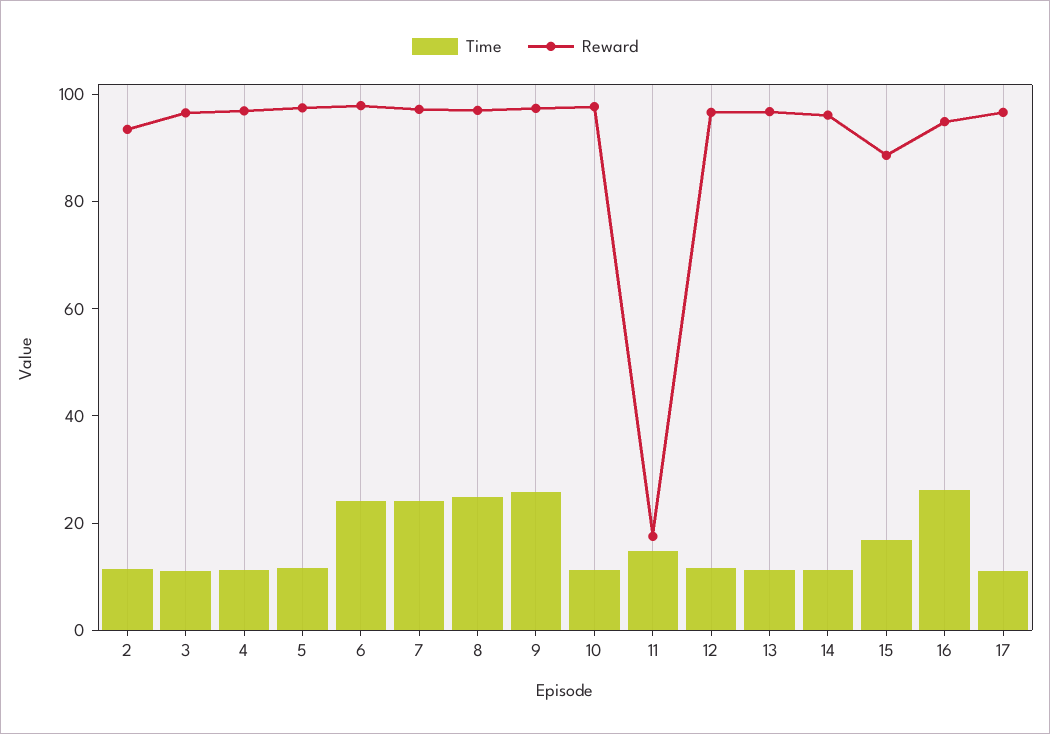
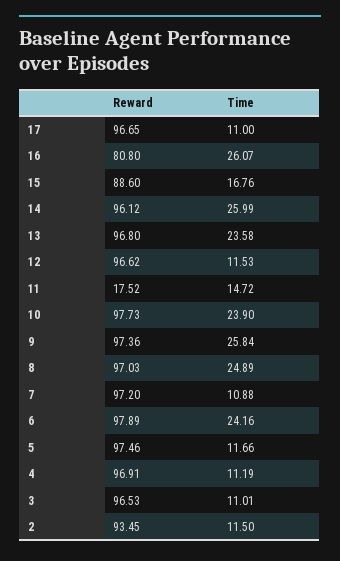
  {
    "Time": {
      "2": 11.5,
      "3": 11.01,
      "4": 11.19,
      "5": 11.66,
      "6": 24.16,
-     "7": 25,
+     "7": 10.88,
      "8": 24.89,
      "9": 25.84,
-     "10": 10,
+     "10": 23.9,
      "11": 14.72,
      "12": 11.53,
-     "13": 10,
+     "13": 23.58,
-     "14": 10,
+     "14": 25.99,
      "15": 16.76,
      "16": 26.07,
      "17": 11
    },
    "Reward": {
      "2": 93.45,
      "3": 96.53,
      "4": 96.91,
      "5": 97.46,
      "6": 97.89,
      "7": 97.2,
      "8": 97.03,
      "9": 97.36,
      "10": 97.73,
      "11": 17.52,
      "12": 96.62,
      "13": 96.8,
      "14": 96.12,
      "15": 88.6,
-     "16": 95,
+     "16": 80.8,
      "17": 96.65
    }
  }

